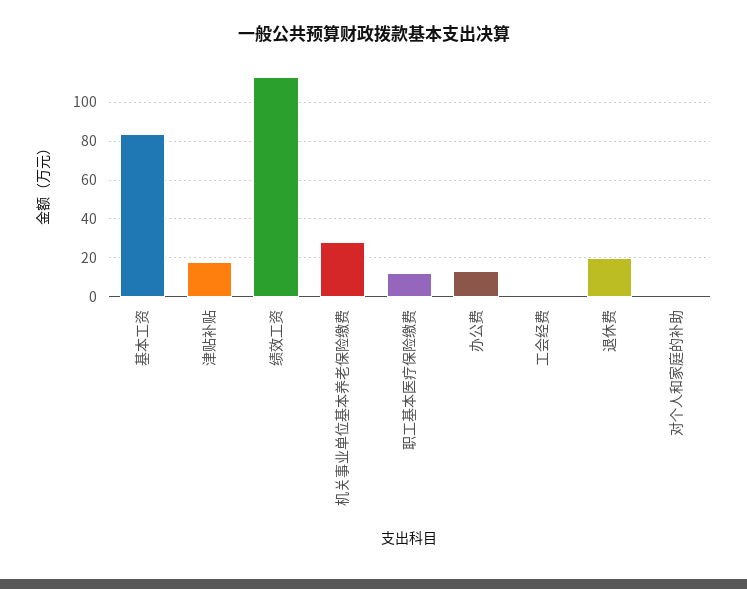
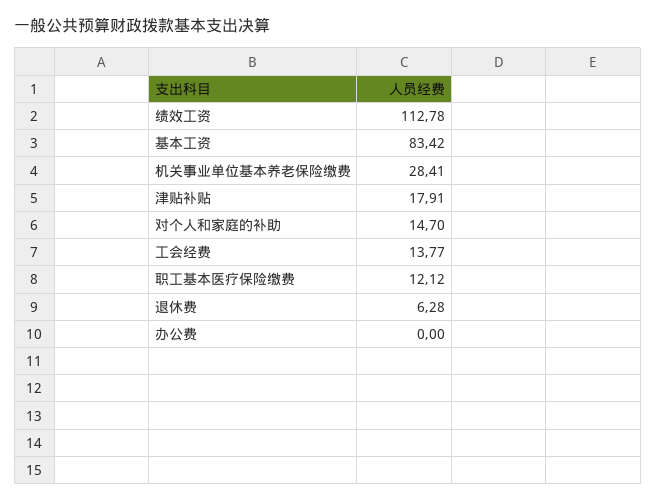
  {
    "基本工资": 83.42,
    "津贴补贴": 17.91,
    "绩效工资": 112.78,
    "机关事业单位基本养老保险缴费": 28.41,
    "职工基本医疗保险缴费": 12.12,
-   "办公费": 15,
+   "办公费": 0,
-   "工会经费": 0,
+   "工会经费": 13.77,
-   "退休费": 20,
+   "退休费": 6.28,
-   "对个人和家庭的补助": 0
+   "对个人和家庭的补助": 14.7
  }

